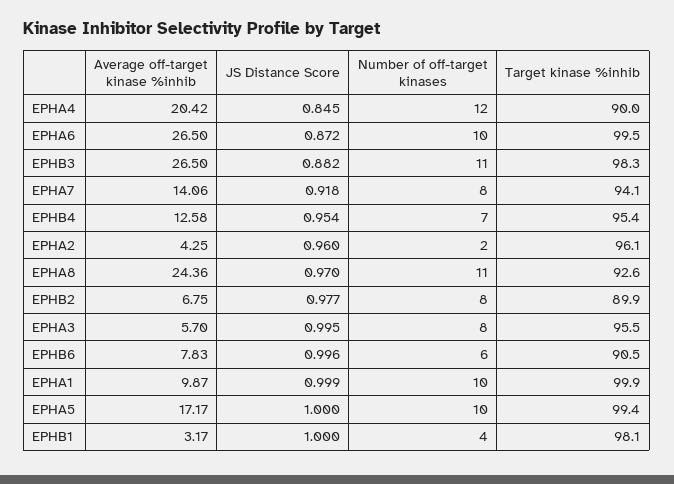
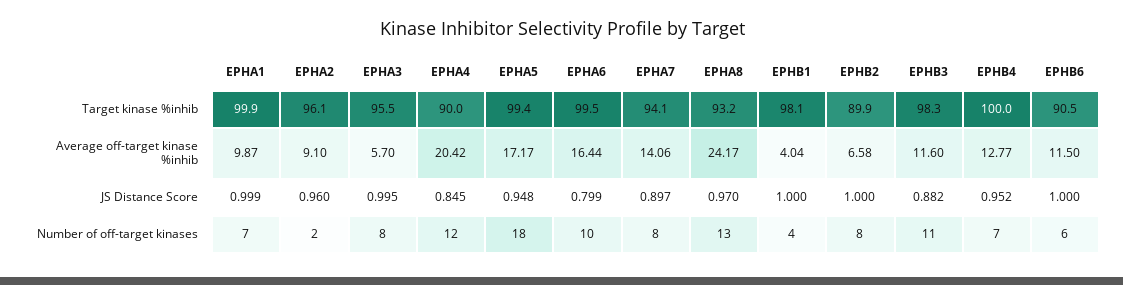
  {
    "Average off-target kinase %inhib": {
      "EPHA4": 20.42,
-     "EPHA6": 26.5,
+     "EPHA6": 16.44,
-     "EPHB3": 26.5,
+     "EPHB3": 11.6,
      "EPHA7": 14.06,
-     "EPHB4": 12.58,
+     "EPHB4": 12.77,
-     "EPHA2": 4.25,
+     "EPHA2": 9.1,
-     "EPHA8": 24.36,
+     "EPHA8": 24.17,
-     "EPHB2": 6.75,
+     "EPHB2": 6.58,
      "EPHA3": 5.7,
-     "EPHB6": 7.83,
+     "EPHB6": 11.5,
      "EPHA1": 9.87,
      "EPHA5": 17.17,
-     "EPHB1": 3.17
+     "EPHB1": 4.04
    },
    "JS Distance Score": {
      "EPHA4": 0.845,
-     "EPHA6": 0.872,
+     "EPHA6": 0.799,
      "EPHB3": 0.882,
-     "EPHA7": 0.918,
+     "EPHA7": 0.897,
-     "EPHB4": 0.954,
+     "EPHB4": 0.952,
      "EPHA2": 0.96,
      "EPHA8": 0.97,
-     "EPHB2": 0.977,
+     "EPHB2": 1,
      "EPHA3": 0.995,
-     "EPHB6": 0.996,
+     "EPHB6": 1,
      "EPHA1": 0.999,
-     "EPHA5": 1,
+     "EPHA5": 0.948,
      "EPHB1": 1
    },
    "Number of off-target kinases": {
      "EPHA4": 12,
      "EPHA6": 10,
      "EPHB3": 11,
      "EPHA7": 8,
      "EPHB4": 7,
      "EPHA2": 2,
-     "EPHA8": 11,
+     "EPHA8": 13,
      "EPHB2": 8,
      "EPHA3": 8,
      "EPHB6": 6,
-     "EPHA1": 10,
+     "EPHA1": 7,
-     "EPHA5": 10,
+     "EPHA5": 18,
      "EPHB1": 4
    },
    "Target kinase %inhib": {
      "EPHA4": 90,
      "EPHA6": 99.5,
      "EPHB3": 98.3,
      "EPHA7": 94.1,
-     "EPHB4": 95.4,
+     "EPHB4": 100,
      "EPHA2": 96.1,
-     "EPHA8": 92.6,
+     "EPHA8": 93.2,
      "EPHB2": 89.9,
      "EPHA3": 95.5,
      "EPHB6": 90.5,
      "EPHA1": 99.9,
      "EPHA5": 99.4,
      "EPHB1": 98.1
    }
  }

